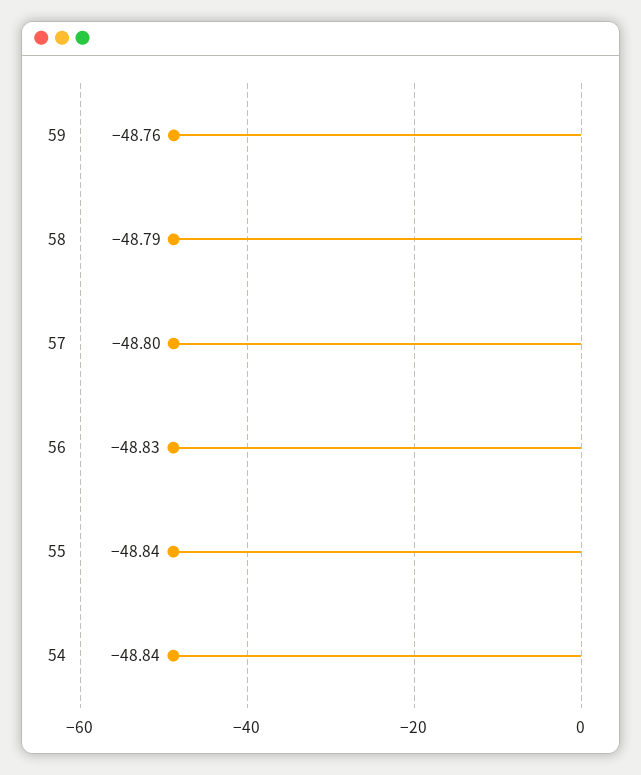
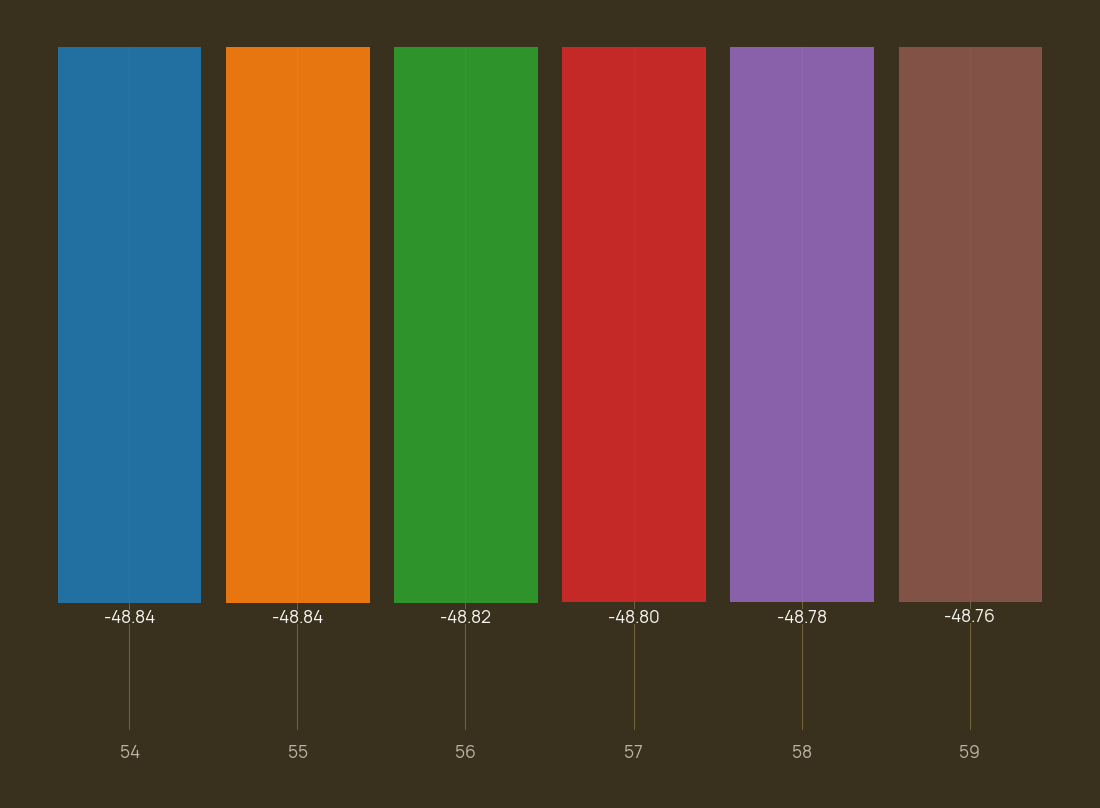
  {
    "59": -48.76,
-   "58": -48.79,
+   "58": -48.78,
    "57": -48.8,
-   "56": -48.83,
+   "56": -48.82,
    "55": -48.84,
    "54": -48.84
  }

